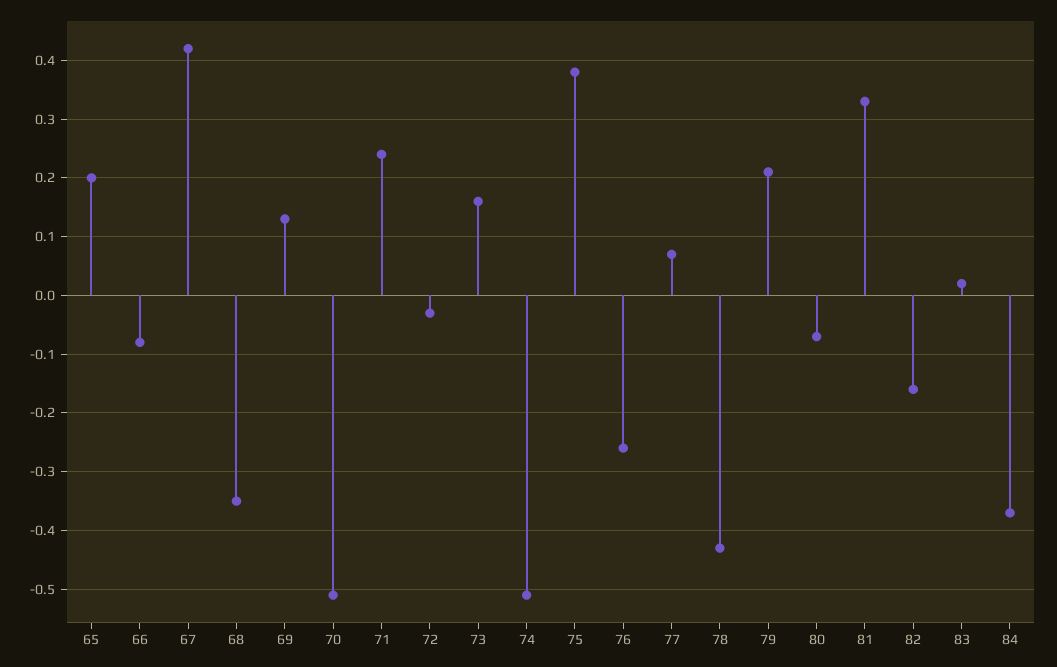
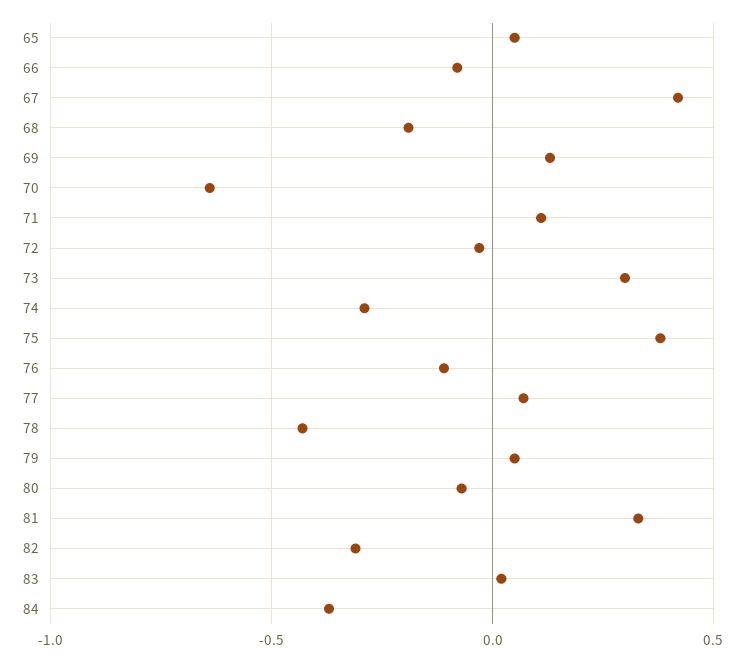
  {
-   "65": 0.2,
+   "65": 0.05,
    "66": -0.1,
    "67": 0.4,
-   "68": -0.35,
+   "68": -0.2,
    "69": 0.15,
-   "70": -0.5,
+   "70": -0.65,
-   "71": 0.25,
+   "71": 0.1,
    "72": -0.05,
-   "73": 0.15,
+   "73": 0.3,
-   "74": -0.5,
+   "74": -0.3,
    "75": 0.4,
-   "76": -0.25,
+   "76": -0.1,
    "77": 0.05,
    "78": -0.45,
-   "79": 0.2,
+   "79": 0.05,
    "80": -0.05,
    "81": 0.35,
-   "82": -0.15,
+   "82": -0.3,
    "83": 0,
    "84": -0.35
  }

